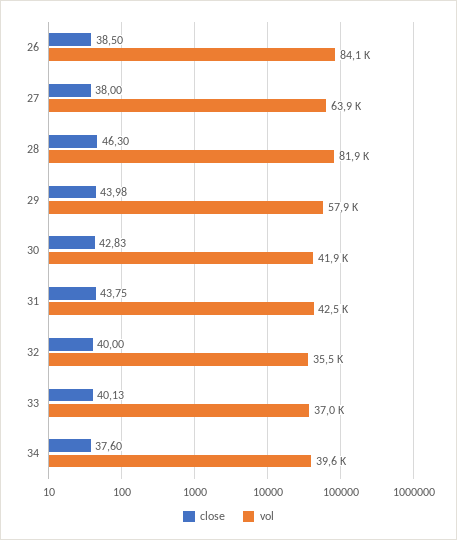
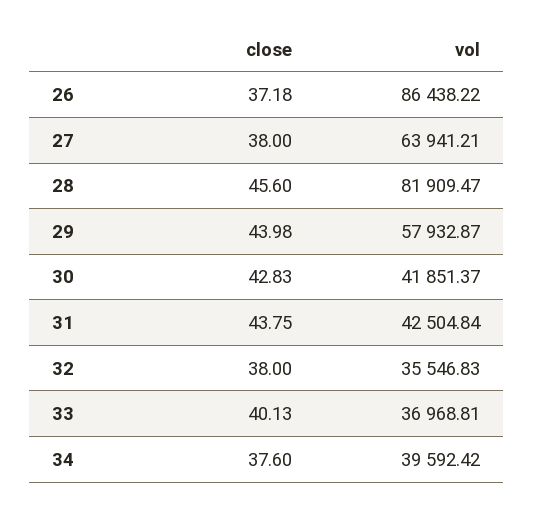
  {
    "close": {
-     "26": 38.5,
+     "26": 37.18,
      "27": 38,
-     "28": 46.3,
+     "28": 45.6,
      "29": 43.98,
      "30": 42.83,
      "31": 43.75,
-     "32": 40,
+     "32": 38,
      "33": 40.13,
      "34": 37.6
    },
    "vol": {
-     "26": 84100,
+     "26": 86438.22,
      "27": 63941.21,
      "28": 81909.47,
      "29": 57932.87,
      "30": 41851.37,
      "31": 42504.84,
      "32": 35546.83,
      "33": 36968.81,
      "34": 39592.42
    }
  }

